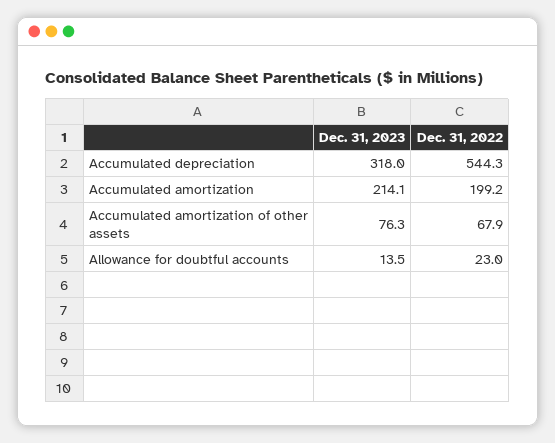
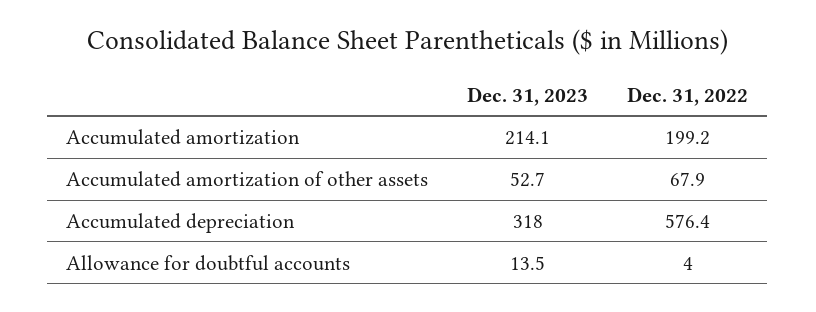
  {
    "Dec. 31, 2023": {
      "Accumulated depreciation": 318,
      "Accumulated amortization": 214.1,
-     "Accumulated amortization of other assets": 76.3,
+     "Accumulated amortization of other assets": 52.7,
      "Allowance for doubtful accounts": 13.5
    },
    "Dec. 31, 2022": {
-     "Accumulated depreciation": 544.3,
+     "Accumulated depreciation": 576.4,
      "Accumulated amortization": 199.2,
      "Accumulated amortization of other assets": 67.9,
-     "Allowance for doubtful accounts": 23
+     "Allowance for doubtful accounts": 4
    }
  }

